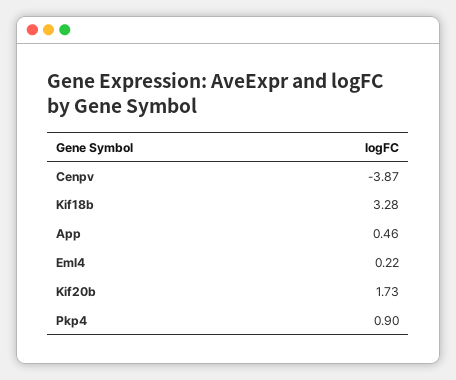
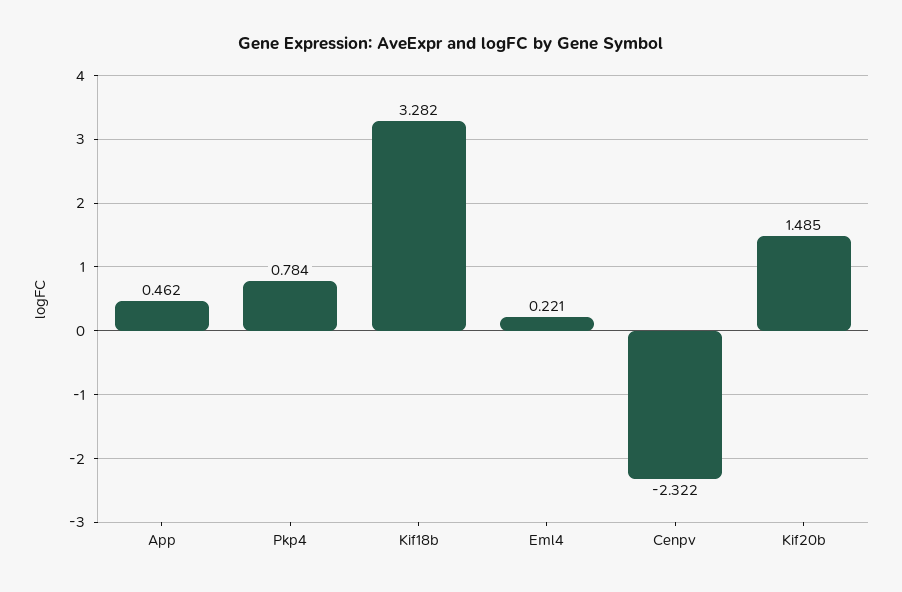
  {
-   "Cenpv": -3.87,
+   "Cenpv": -2.322,
    "Kif18b": 3.282,
    "App": 0.462,
    "Eml4": 0.221,
-   "Kif20b": 1.73,
+   "Kif20b": 1.485,
-   "Pkp4": 0.9
+   "Pkp4": 0.784
  }

